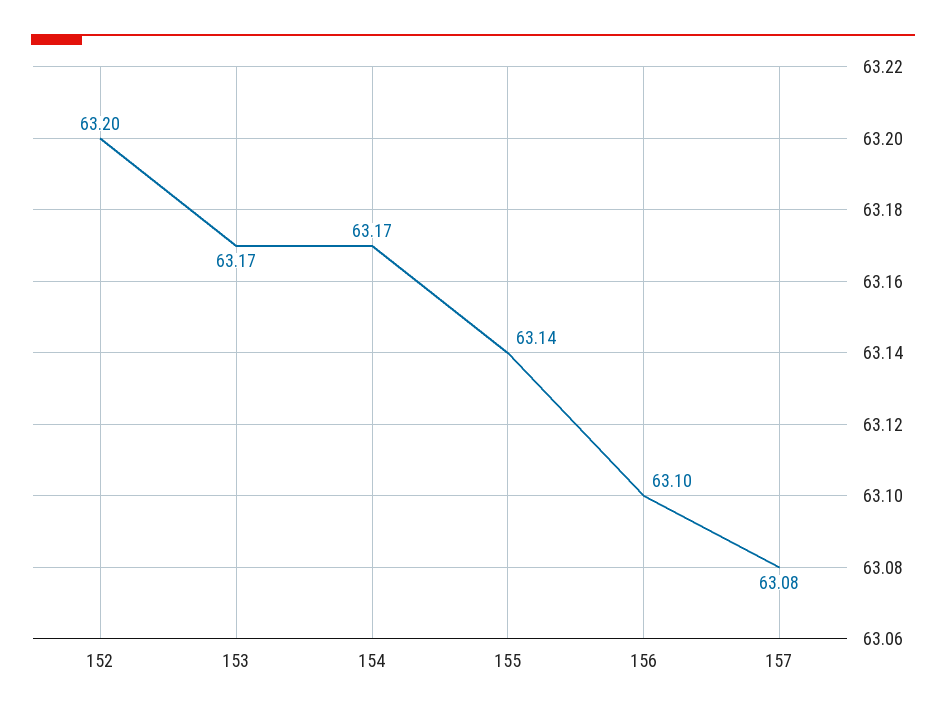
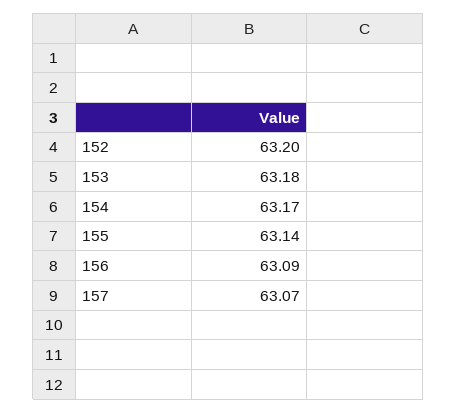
  {
    "152": 63.2,
-   "153": 63.17,
+   "153": 63.18,
    "154": 63.17,
    "155": 63.14,
-   "156": 63.1,
+   "156": 63.09,
-   "157": 63.08
+   "157": 63.07
  }

